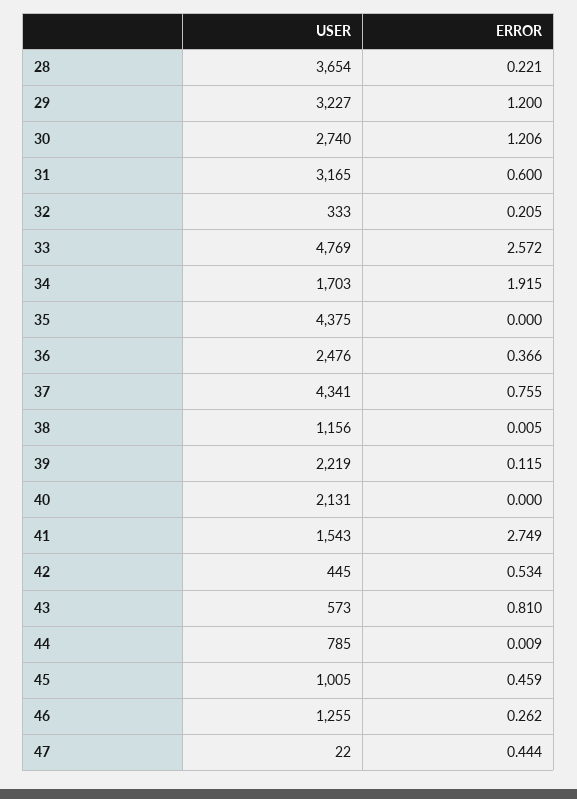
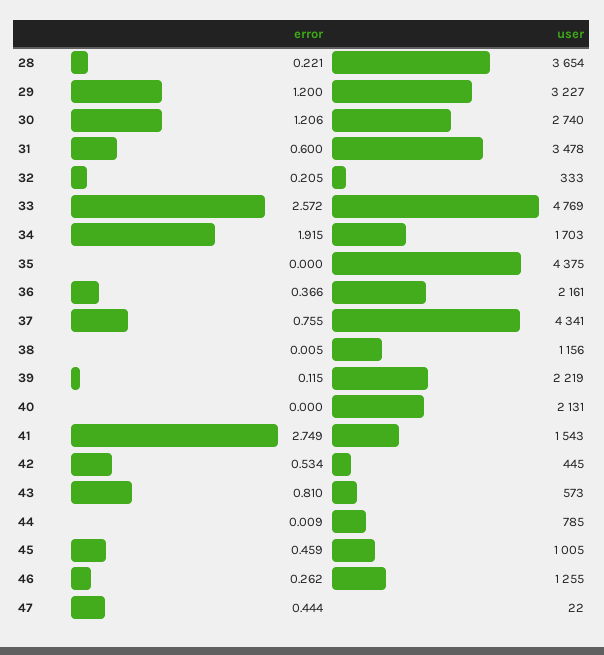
  {
    "USER": {
      "28": 3654,
      "29": 3227,
      "30": 2740,
-     "31": 3165,
+     "31": 3478,
      "32": 333,
      "33": 4769,
      "34": 1703,
      "35": 4375,
-     "36": 2476,
+     "36": 2161,
      "37": 4341,
      "38": 1156,
      "39": 2219,
      "40": 2131,
      "41": 1543,
      "42": 445,
      "43": 573,
      "44": 785,
      "45": 1005,
      "46": 1255,
      "47": 22
    },
    "ERROR": {
      "28": 0.221,
      "29": 1.2,
      "30": 1.206,
      "31": 0.6,
      "32": 0.205,
      "33": 2.572,
      "34": 1.915,
      "35": 0,
      "36": 0.366,
      "37": 0.755,
      "38": 0.005,
      "39": 0.115,
      "40": 0,
      "41": 2.749,
      "42": 0.534,
      "43": 0.81,
      "44": 0.009,
      "45": 0.459,
      "46": 0.262,
      "47": 0.444
    }
  }

